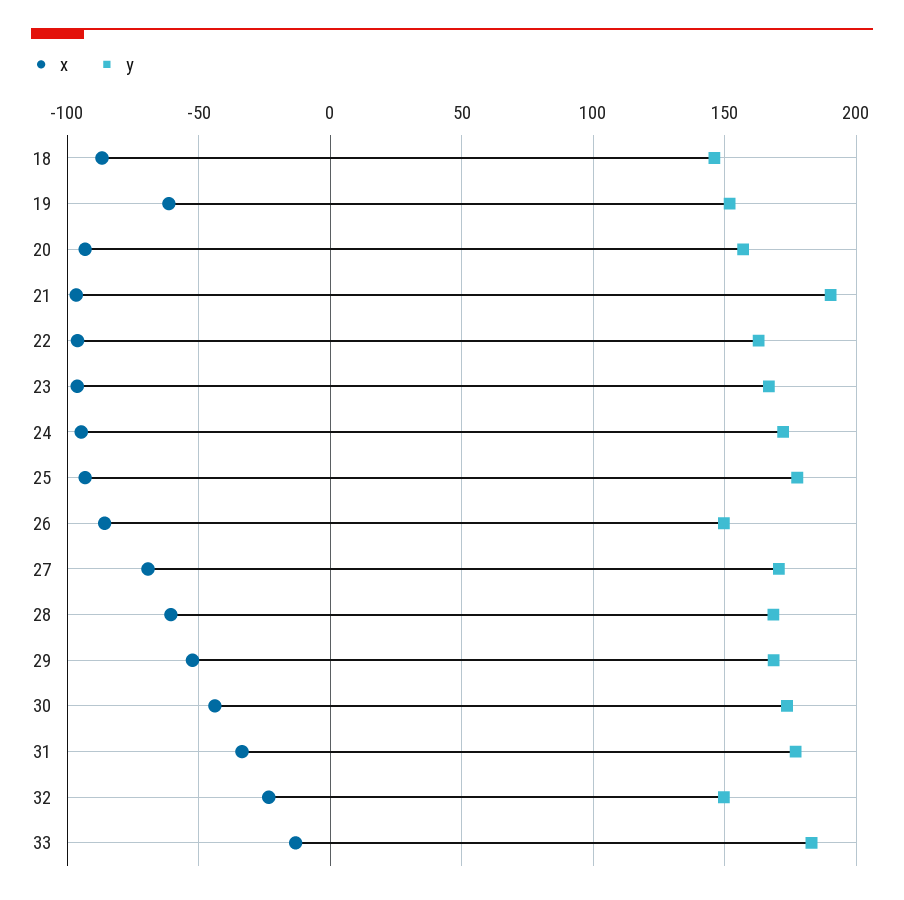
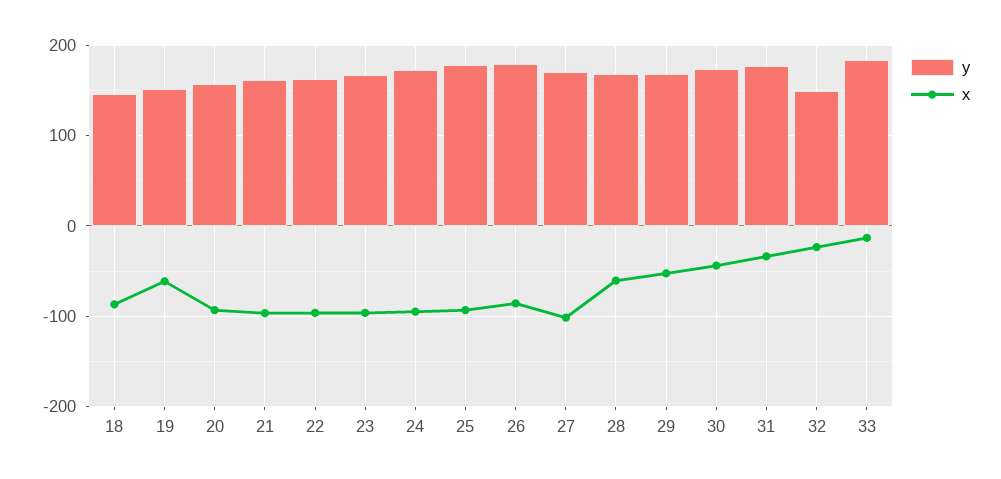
  {
    "x": {
      "18": -85,
      "19": -60,
      "20": -95,
      "21": -95,
      "22": -95,
      "23": -95,
      "24": -95,
      "25": -95,
      "26": -85,
-     "27": -70,
+     "27": -100,
      "28": -60,
      "29": -50,
      "30": -45,
      "31": -35,
      "32": -25,
      "33": -15
    },
    "y": {
      "18": 145,
      "19": 150,
      "20": 155,
-     "21": 190,
+     "21": 160,
      "22": 165,
      "23": 165,
      "24": 170,
      "25": 180,
-     "26": 150,
+     "26": 180,
      "27": 170,
      "28": 170,
      "29": 170,
      "30": 175,
      "31": 175,
      "32": 150,
      "33": 185
    }
  }

